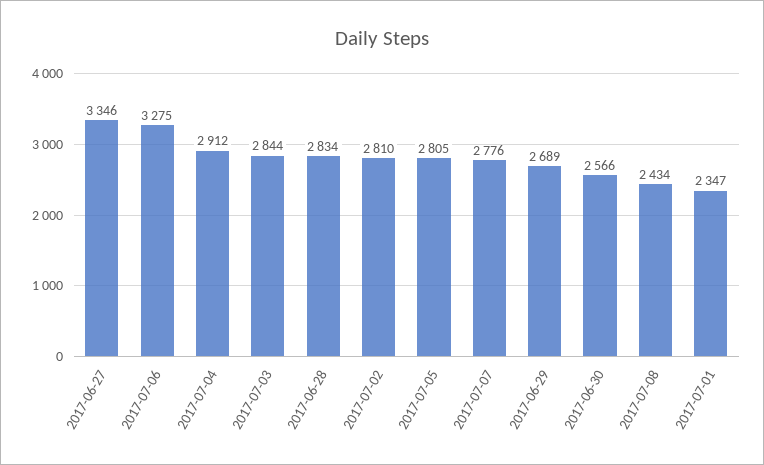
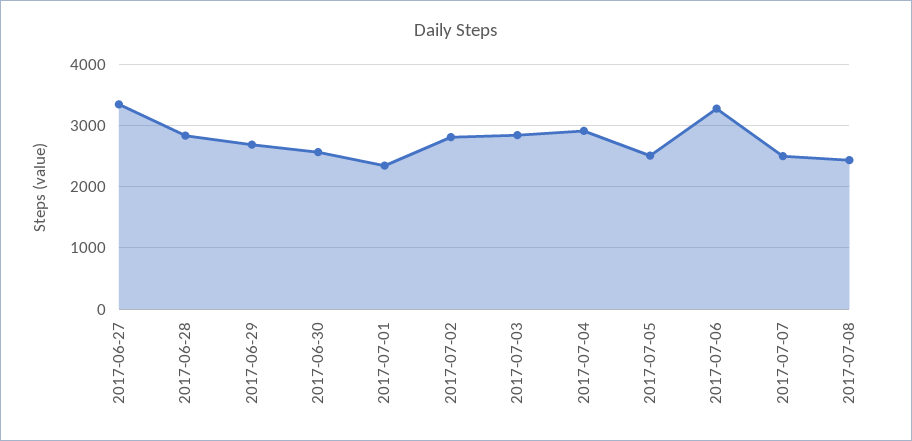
  {
    "2017-06-27": 3346,
    "2017-07-06": 3275,
    "2017-07-04": 2912,
    "2017-07-03": 2844,
    "2017-06-28": 2834,
    "2017-07-02": 2810,
-   "2017-07-05": 2805,
+   "2017-07-05": 2500,
-   "2017-07-07": 2776,
+   "2017-07-07": 2500,
    "2017-06-29": 2689,
    "2017-06-30": 2566,
    "2017-07-08": 2434,
    "2017-07-01": 2347
  }

